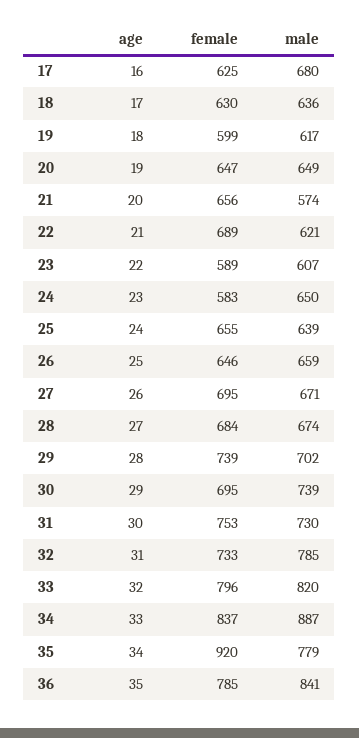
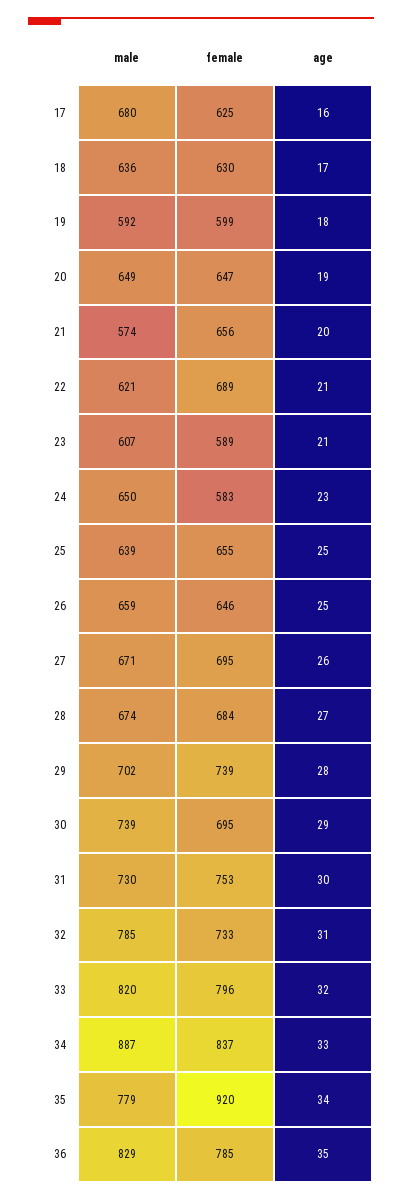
  {
    "age": {
      "17": 16,
      "18": 17,
      "19": 18,
      "20": 19,
      "21": 20,
      "22": 21,
-     "23": 22,
+     "23": 21,
      "24": 23,
-     "25": 24,
+     "25": 25,
      "26": 25,
      "27": 26,
      "28": 27,
      "29": 28,
      "30": 29,
      "31": 30,
      "32": 31,
      "33": 32,
      "34": 33,
      "35": 34,
      "36": 35
    },
    "female": {
      "17": 625,
      "18": 630,
      "19": 599,
      "20": 647,
      "21": 656,
      "22": 689,
      "23": 589,
      "24": 583,
      "25": 655,
      "26": 646,
      "27": 695,
      "28": 684,
      "29": 739,
      "30": 695,
      "31": 753,
      "32": 733,
      "33": 796,
      "34": 837,
      "35": 920,
      "36": 785
    },
    "male": {
      "17": 680,
      "18": 636,
-     "19": 617,
+     "19": 592,
      "20": 649,
      "21": 574,
      "22": 621,
      "23": 607,
      "24": 650,
      "25": 639,
      "26": 659,
      "27": 671,
      "28": 674,
      "29": 702,
      "30": 739,
      "31": 730,
      "32": 785,
      "33": 820,
      "34": 887,
      "35": 779,
-     "36": 841
+     "36": 829
    }
  }

